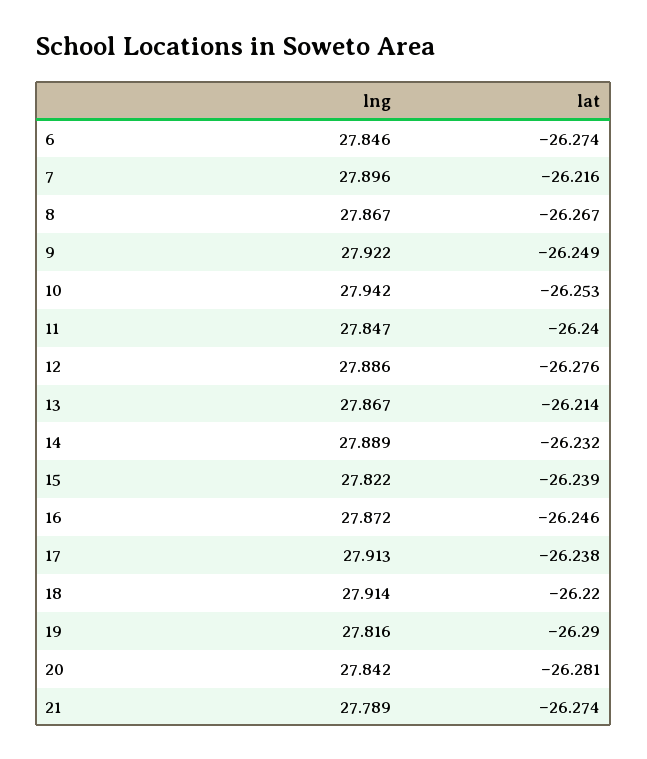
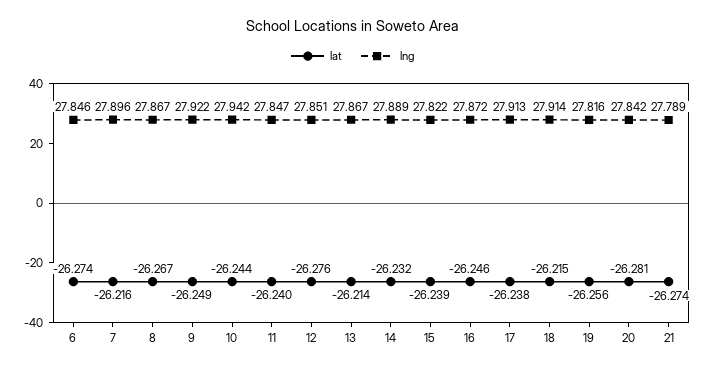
  {
    "lng": {
      "6": 27.846,
      "7": 27.896,
      "8": 27.867,
      "9": 27.922,
      "10": 27.942,
      "11": 27.847,
-     "12": 27.886,
+     "12": 27.851,
      "13": 27.867,
      "14": 27.889,
      "15": 27.822,
      "16": 27.872,
      "17": 27.913,
      "18": 27.914,
      "19": 27.816,
      "20": 27.842,
      "21": 27.789
    },
    "lat": {
      "6": -26.274,
      "7": -26.216,
      "8": -26.267,
      "9": -26.249,
-     "10": -26.253,
+     "10": -26.244,
      "11": -26.24,
      "12": -26.276,
      "13": -26.214,
      "14": -26.232,
      "15": -26.239,
      "16": -26.246,
      "17": -26.238,
-     "18": -26.22,
+     "18": -26.215,
-     "19": -26.29,
+     "19": -26.256,
      "20": -26.281,
      "21": -26.274
    }
  }

